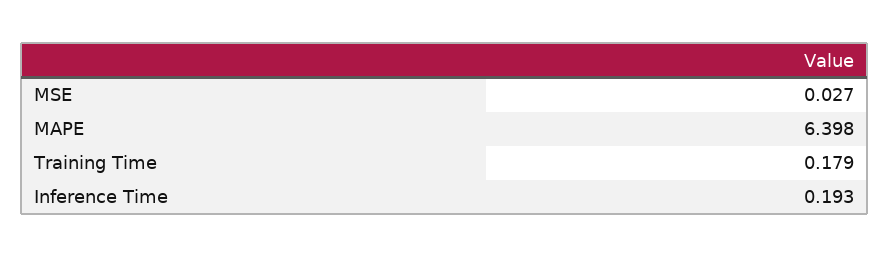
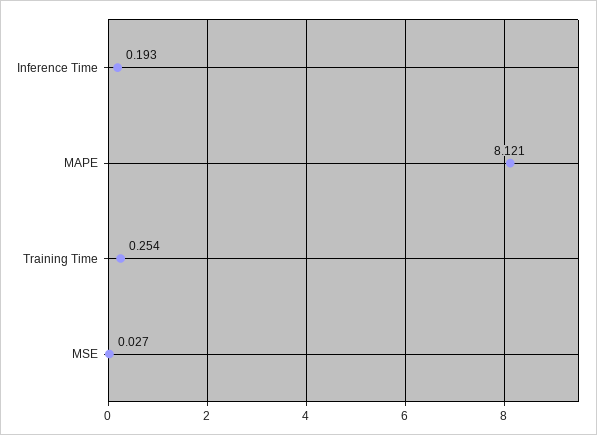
  {
    "MSE": 0.027,
-   "MAPE": 6.398,
+   "MAPE": 8.121,
-   "Training Time": 0.179,
+   "Training Time": 0.254,
    "Inference Time": 0.193
  }

